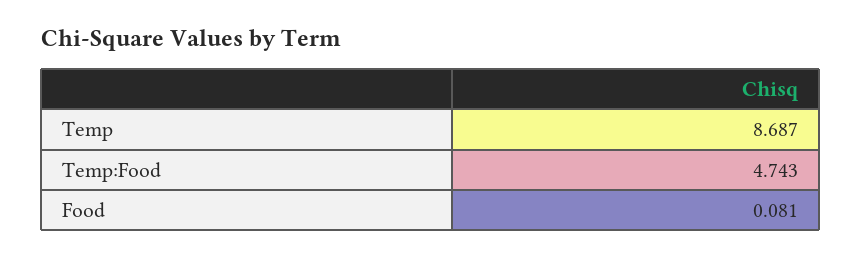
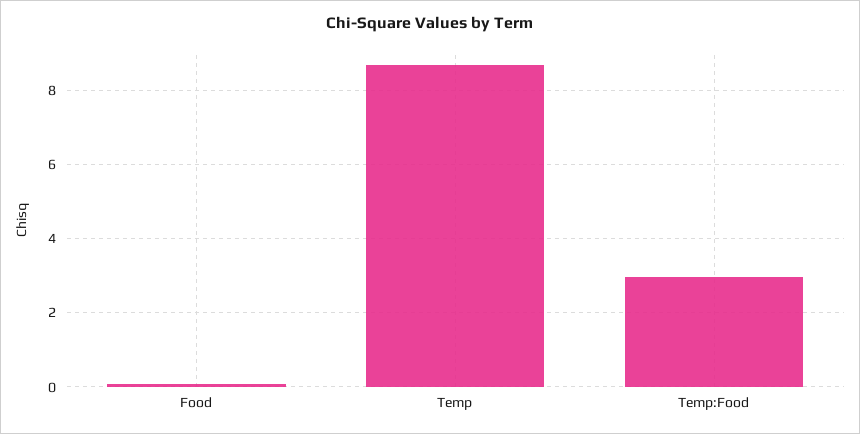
  {
    "Temp": 8.687,
-   "Temp:Food": 4.743,
+   "Temp:Food": 3,
    "Food": 0.081
  }

